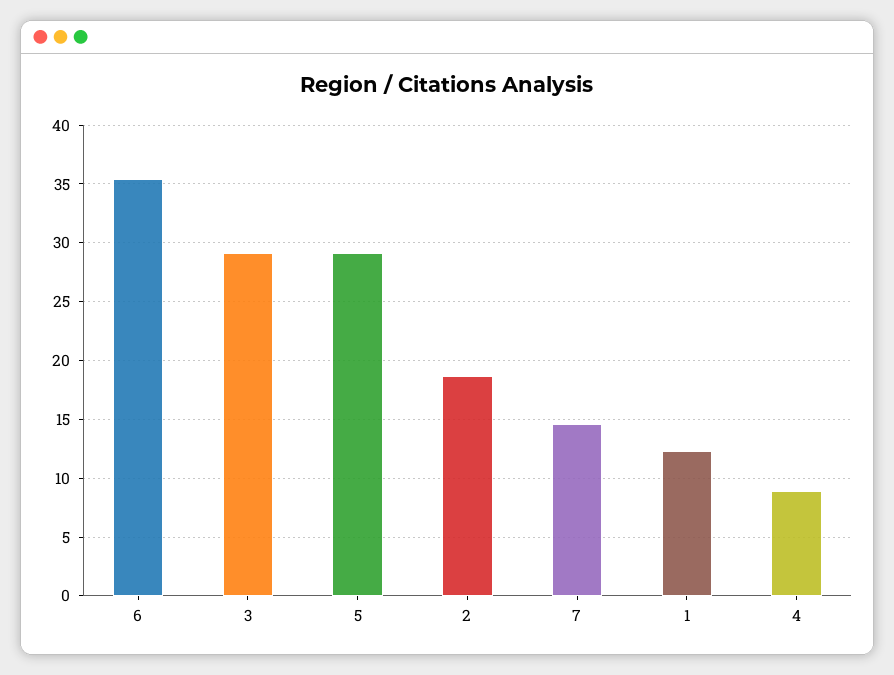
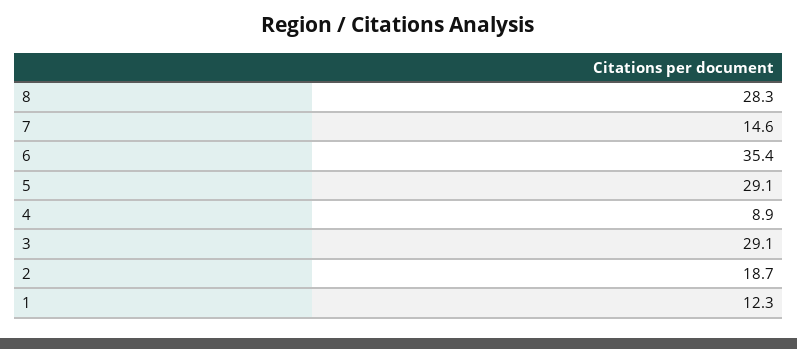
  {
    "6": 35.4,
    "3": 29.1,
    "5": 29.1,
    "2": 18.7,
    "7": 14.6,
    "1": 12.3,
-   "4": 8.9
+   "4": 8.9,
+   "8": 28.3
  }

